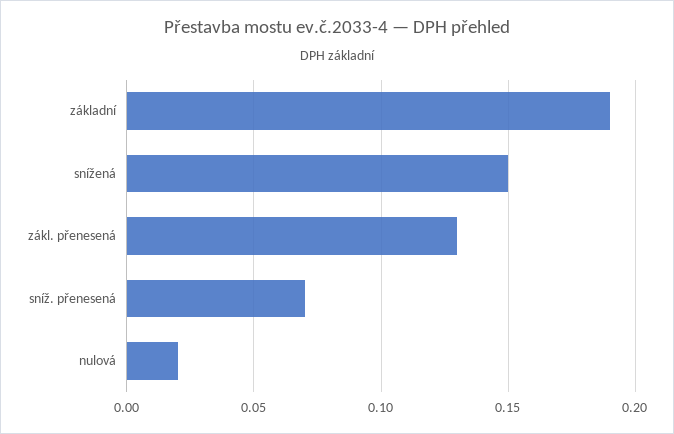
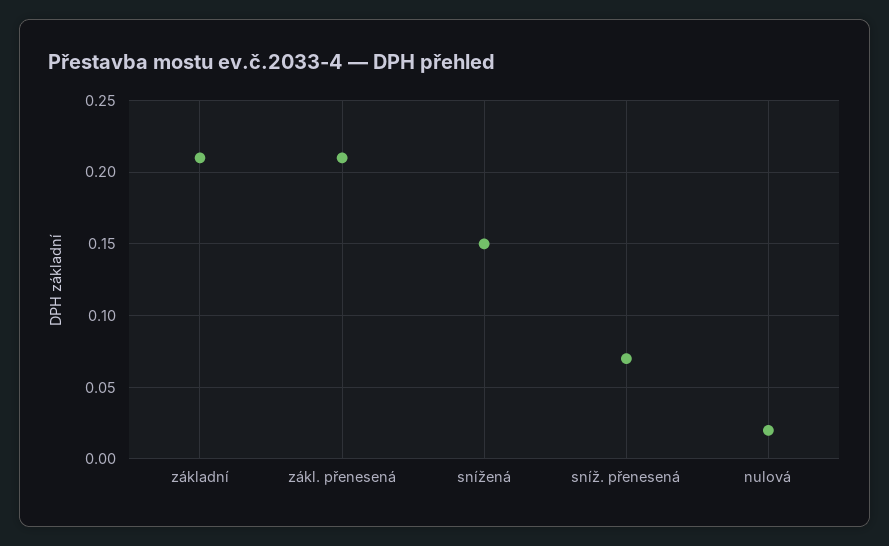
  {
-   "základní": 0.19,
+   "základní": 0.21,
    "snížená": 0.15,
-   "zákl. přenesená": 0.13,
+   "zákl. přenesená": 0.21,
    "sníž. přenesená": 0.07,
    "nulová": 0.02
  }

